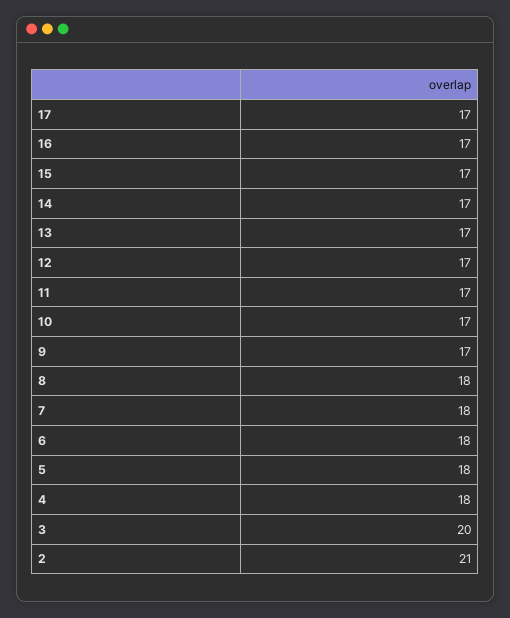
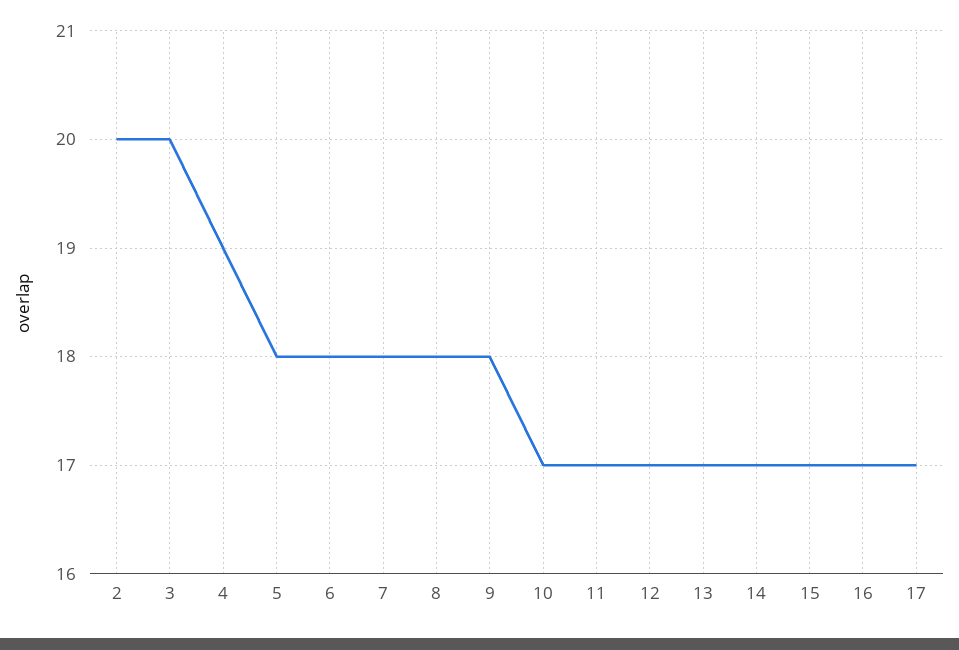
  {
    "17": 17,
    "16": 17,
    "15": 17,
    "14": 17,
    "13": 17,
    "12": 17,
    "11": 17,
    "10": 17,
-   "9": 17,
+   "9": 18,
    "8": 18,
    "7": 18,
    "6": 18,
    "5": 18,
-   "4": 18,
+   "4": 19,
    "3": 20,
-   "2": 21
+   "2": 20
  }

